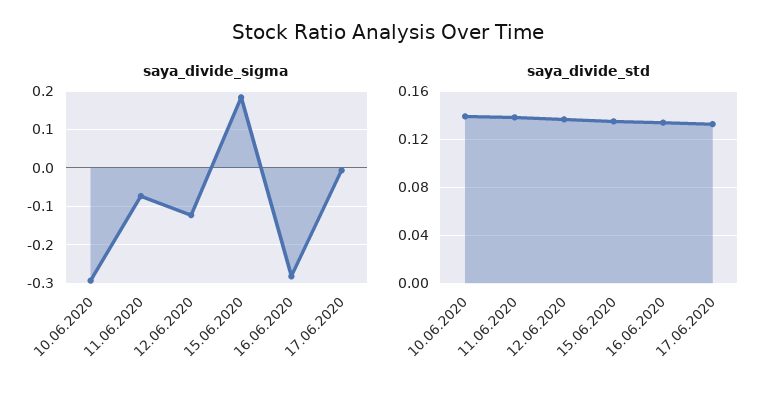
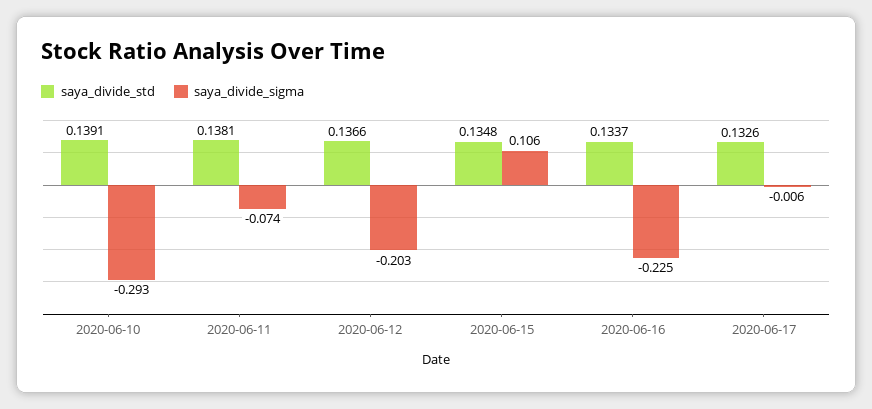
  {
    "saya_divide_sigma": {
      "10.06.2020": -0.293,
      "11.06.2020": -0.074,
-     "12.06.2020": -0.12,
+     "12.06.2020": -0.203,
-     "15.06.2020": 0.18,
+     "15.06.2020": 0.106,
-     "16.06.2020": -0.28,
+     "16.06.2020": -0.225,
      "17.06.2020": -0.006
    },
    "saya_divide_std": {
      "10.06.2020": 0.1391,
      "11.06.2020": 0.1381,
      "12.06.2020": 0.1366,
      "15.06.2020": 0.1348,
      "16.06.2020": 0.1337,
      "17.06.2020": 0.1326
    }
  }

